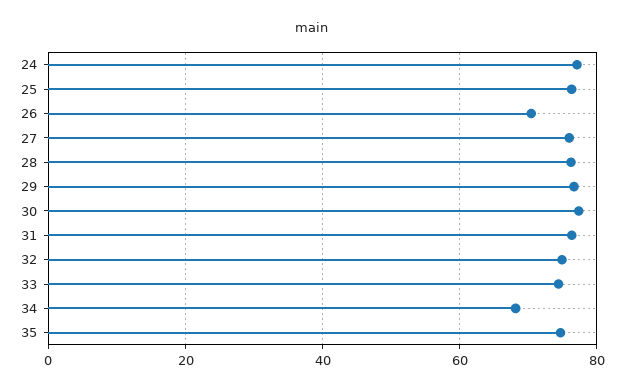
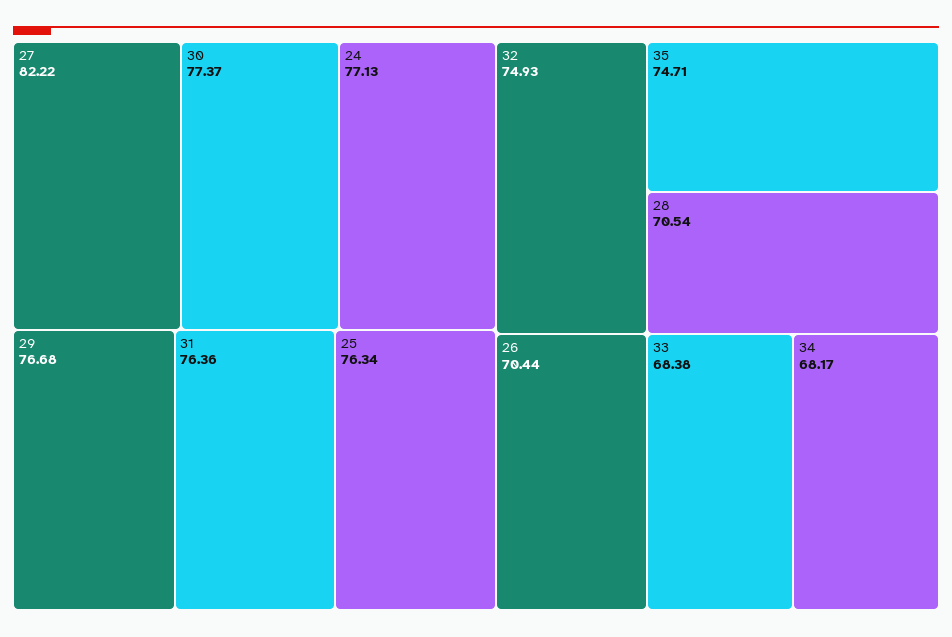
  {
    "24": 77.13,
    "25": 76.34,
    "26": 70.44,
-   "27": 76,
+   "27": 82.22,
-   "28": 76,
+   "28": 70.54,
    "29": 76.68,
    "30": 77.37,
    "31": 76.36,
    "32": 74.93,
-   "33": 74,
+   "33": 68.38,
    "34": 68.17,
    "35": 74.71
  }

